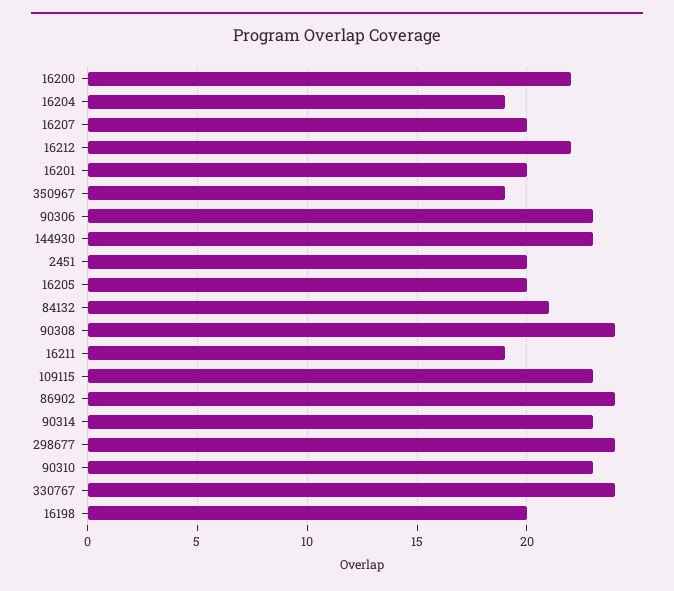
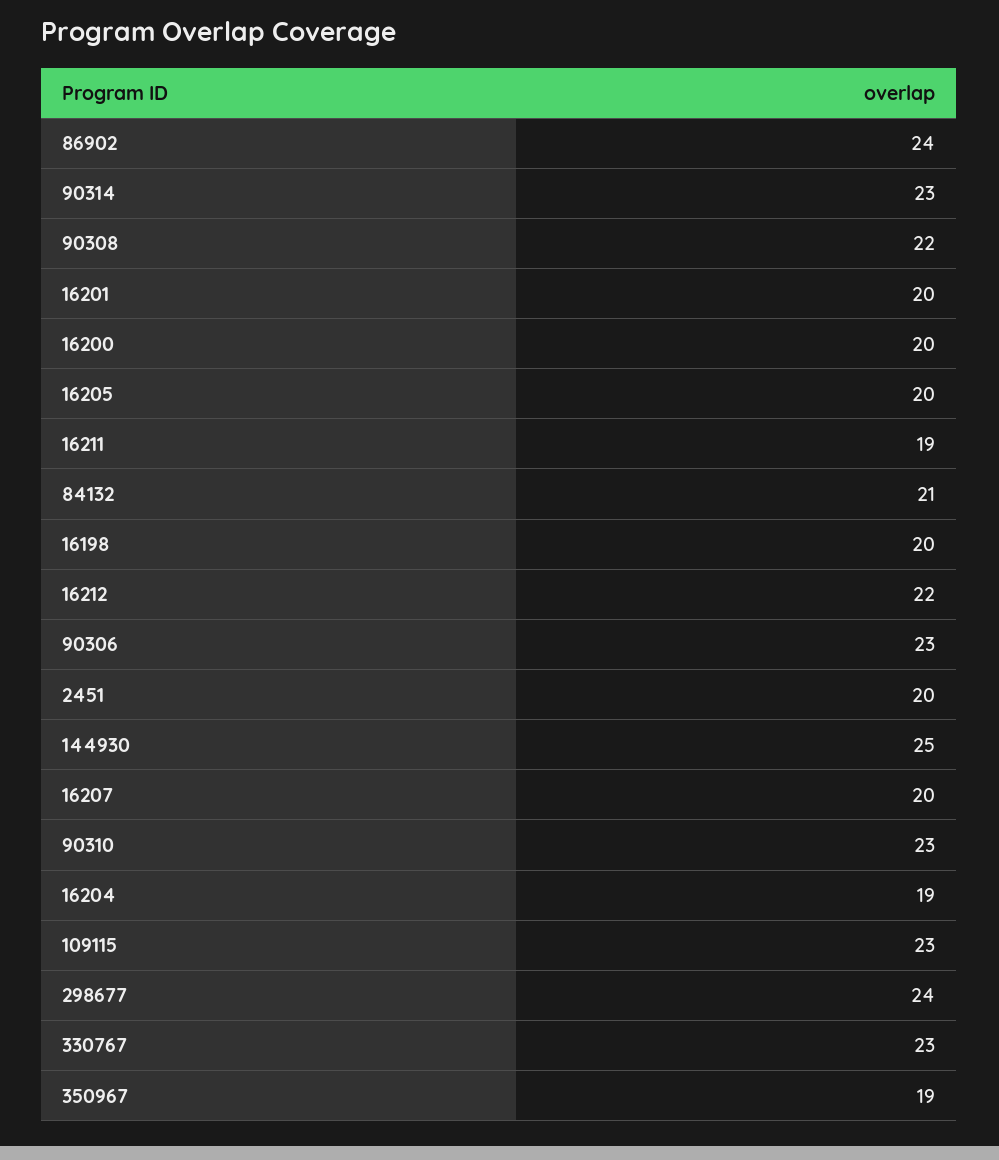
  {
-   "16200": 22,
+   "16200": 20,
    "16204": 19,
    "16207": 20,
    "16212": 22,
    "16201": 20,
    "350967": 19,
    "90306": 23,
-   "144930": 23,
+   "144930": 25,
    "2451": 20,
    "16205": 20,
    "84132": 21,
-   "90308": 24,
+   "90308": 22,
    "16211": 19,
    "109115": 23,
    "86902": 24,
    "90314": 23,
    "298677": 24,
    "90310": 23,
-   "330767": 24,
+   "330767": 23,
    "16198": 20
  }

